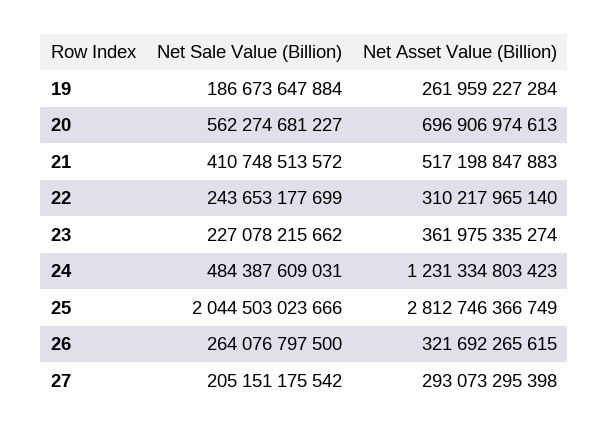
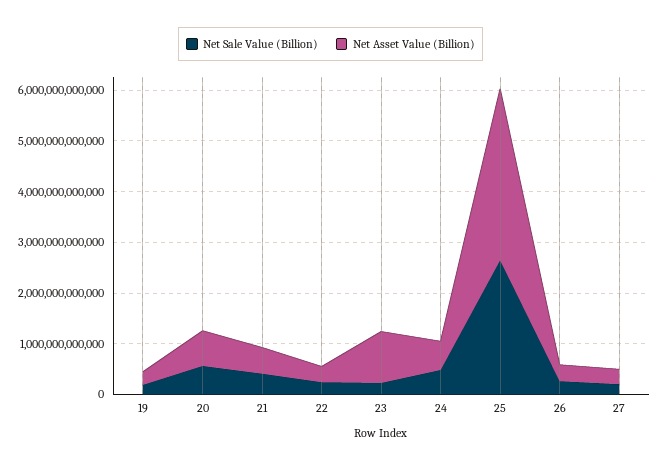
  {
    "Net Sale Value (Billion)": {
      "19": 186673647884,
      "20": 562274681227,
      "21": 410748513572,
      "22": 243653177699,
      "23": 227078215662,
      "24": 484387609031,
-     "25": 2044503023666,
+     "25": 2600000000000,
      "26": 264076797500,
      "27": 205151175542
    },
    "Net Asset Value (Billion)": {
      "19": 261959227284,
      "20": 696906974613,
      "21": 517198847883,
      "22": 310217965140,
-     "23": 361975335274,
+     "23": 1000000000000,
-     "24": 1231334803423,
+     "24": 600000000000,
-     "25": 2812746366749,
+     "25": 3400000000000,
      "26": 321692265615,
      "27": 293073295398
    }
  }

